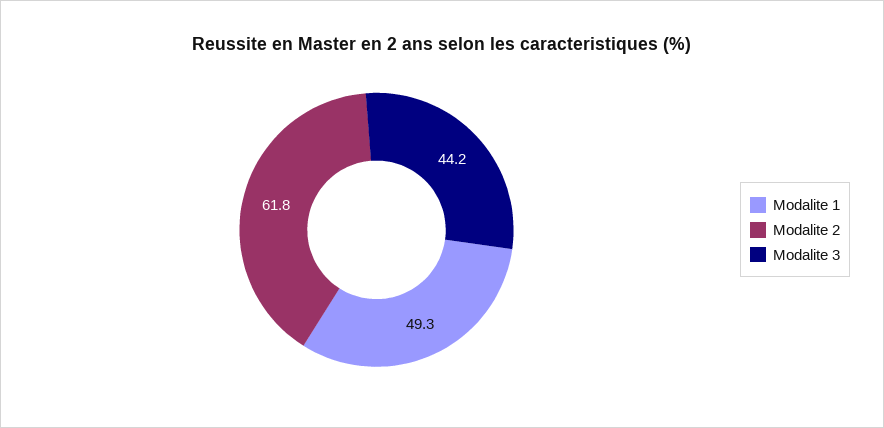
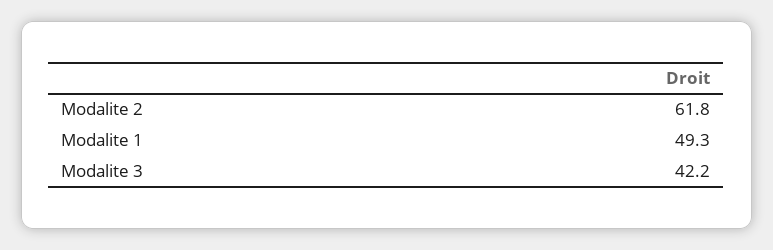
  {
    "Modalite 1": 49.3,
    "Modalite 2": 61.8,
-   "Modalite 3": 44.2
+   "Modalite 3": 42.2
  }

